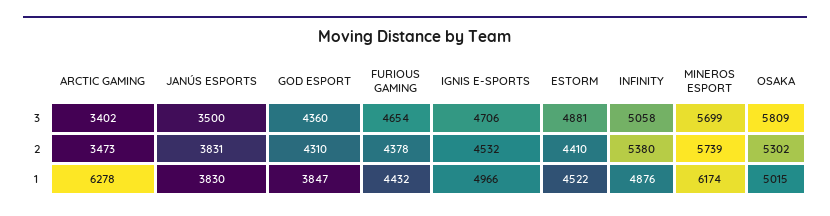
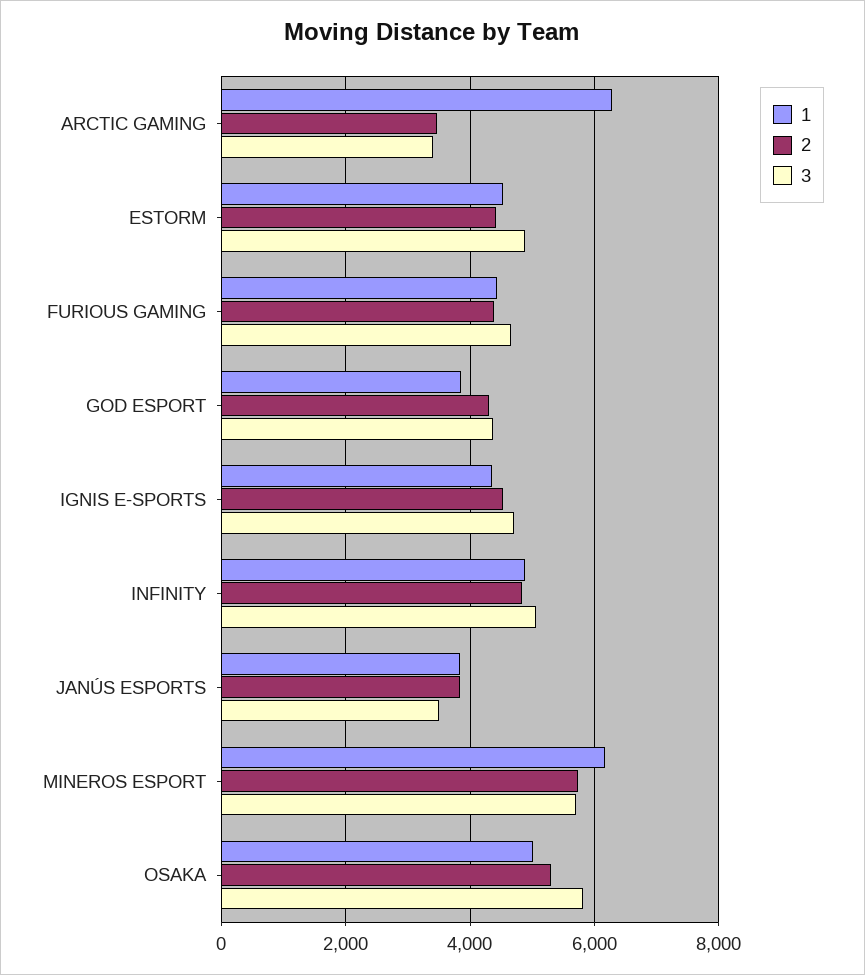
  {
    "3": {
      "ARCTIC GAMING": 3402,
      "JANÚS ESPORTS": 3500,
      "GOD ESPORT": 4360,
      "FURIOUS GAMING": 4654,
      "IGNIS E-SPORTS": 4706,
      "ESTORM": 4881,
      "INFINITY": 5058,
      "MINEROS ESPORT": 5699,
      "OSAKA": 5809
    },
    "2": {
      "ARCTIC GAMING": 3473,
      "JANÚS ESPORTS": 3831,
      "GOD ESPORT": 4310,
      "FURIOUS GAMING": 4378,
      "IGNIS E-SPORTS": 4532,
      "ESTORM": 4410,
-     "INFINITY": 5380,
+     "INFINITY": 4800,
      "MINEROS ESPORT": 5739,
      "OSAKA": 5302
    },
    "1": {
      "ARCTIC GAMING": 6278,
      "JANÚS ESPORTS": 3830,
      "GOD ESPORT": 3847,
      "FURIOUS GAMING": 4432,
-     "IGNIS E-SPORTS": 4966,
+     "IGNIS E-SPORTS": 4400,
      "ESTORM": 4522,
      "INFINITY": 4876,
      "MINEROS ESPORT": 6174,
      "OSAKA": 5015
    }
  }

